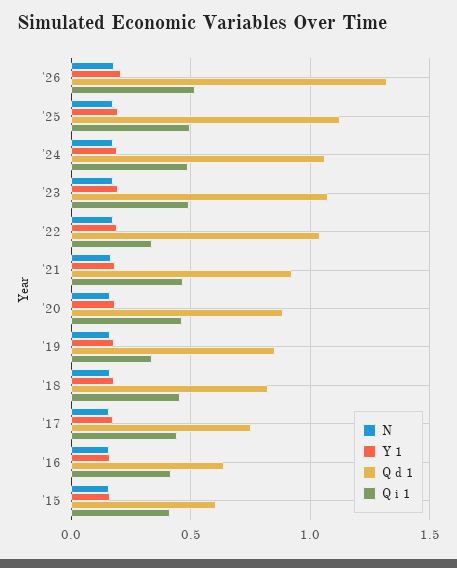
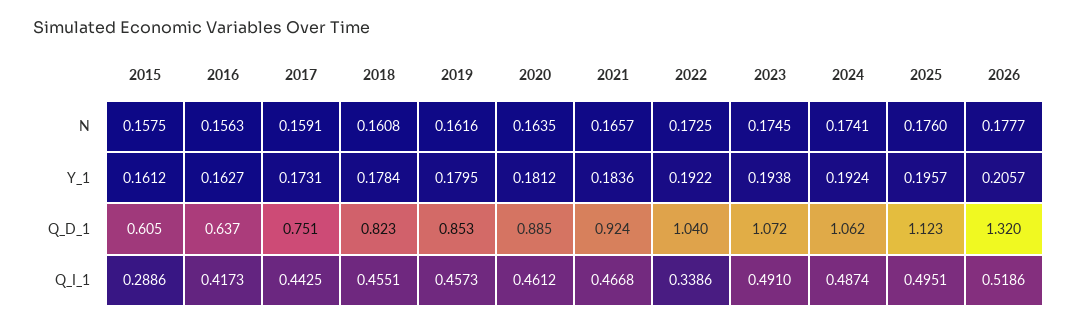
  {
    "N": {
      "'26": 0.1777,
      "'25": 0.176,
      "'24": 0.1741,
      "'23": 0.1745,
      "'22": 0.1725,
      "'21": 0.1657,
      "'20": 0.1635,
      "'19": 0.1616,
      "'18": 0.1608,
      "'17": 0.1591,
      "'16": 0.1563,
      "'15": 0.1575
    },
    "Y 1": {
      "'26": 0.2057,
      "'25": 0.1957,
      "'24": 0.1924,
      "'23": 0.1938,
      "'22": 0.1922,
      "'21": 0.1836,
      "'20": 0.1812,
      "'19": 0.1795,
      "'18": 0.1784,
      "'17": 0.1731,
      "'16": 0.1627,
      "'15": 0.1612
    },
    "Q d 1": {
      "'26": 1.32,
      "'25": 1.123,
      "'24": 1.062,
      "'23": 1.072,
      "'22": 1.04,
      "'21": 0.924,
      "'20": 0.885,
      "'19": 0.853,
      "'18": 0.823,
      "'17": 0.751,
      "'16": 0.637,
      "'15": 0.605
    },
    "Q i 1": {
      "'26": 0.5186,
      "'25": 0.4951,
      "'24": 0.4874,
      "'23": 0.491,
      "'22": 0.3386,
      "'21": 0.4668,
      "'20": 0.4612,
-     "'19": 0.35,
+     "'19": 0.4573,
      "'18": 0.4551,
      "'17": 0.4425,
      "'16": 0.4173,
-     "'15": 0.4
+     "'15": 0.2886
    }
  }

